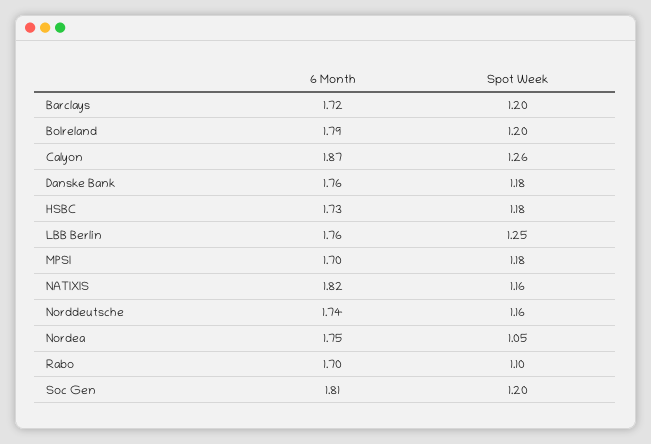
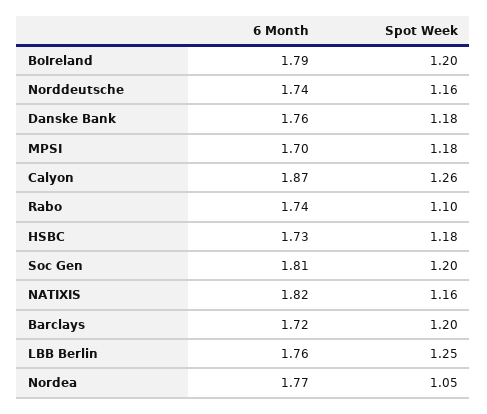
  {
    "6 Month": {
      "Barclays": 1.72,
      "BoIreland": 1.79,
      "Calyon": 1.87,
      "Danske Bank": 1.76,
      "HSBC": 1.73,
      "LBB Berlin": 1.76,
      "MPSI": 1.7,
      "NATIXIS": 1.82,
      "Norddeutsche": 1.74,
-     "Nordea": 1.75,
+     "Nordea": 1.77,
-     "Rabo": 1.7,
+     "Rabo": 1.74,
      "Soc Gen": 1.81
    },
    "Spot Week": {
      "Barclays": 1.2,
      "BoIreland": 1.2,
      "Calyon": 1.26,
      "Danske Bank": 1.18,
      "HSBC": 1.18,
      "LBB Berlin": 1.25,
      "MPSI": 1.18,
      "NATIXIS": 1.16,
      "Norddeutsche": 1.16,
      "Nordea": 1.05,
      "Rabo": 1.1,
      "Soc Gen": 1.2
    }
  }

